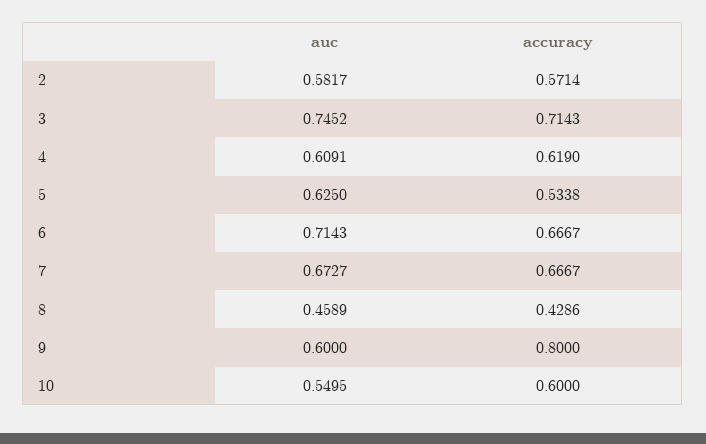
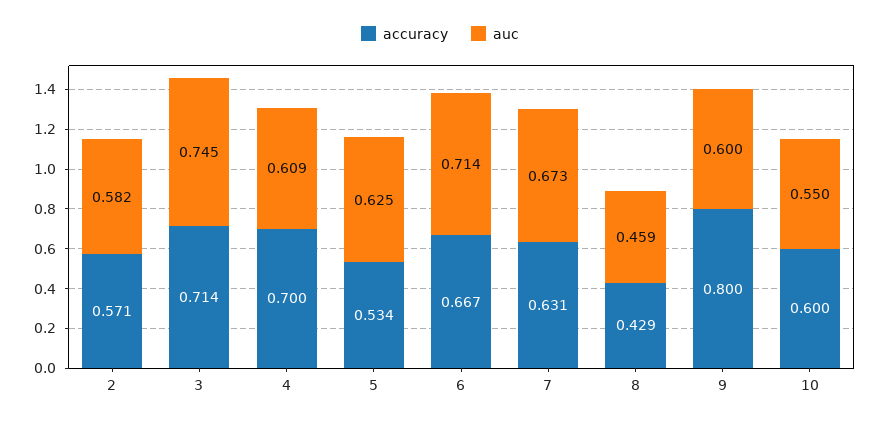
  {
    "auc": {
      "2": 0.5817,
      "3": 0.7452,
      "4": 0.6091,
      "5": 0.625,
      "6": 0.7143,
      "7": 0.6727,
      "8": 0.4589,
      "9": 0.6,
      "10": 0.5495
    },
    "accuracy": {
      "2": 0.5714,
      "3": 0.7143,
-     "4": 0.619,
+     "4": 0.7,
      "5": 0.5338,
      "6": 0.6667,
-     "7": 0.6667,
+     "7": 0.631,
      "8": 0.4286,
      "9": 0.8,
      "10": 0.6
    }
  }

